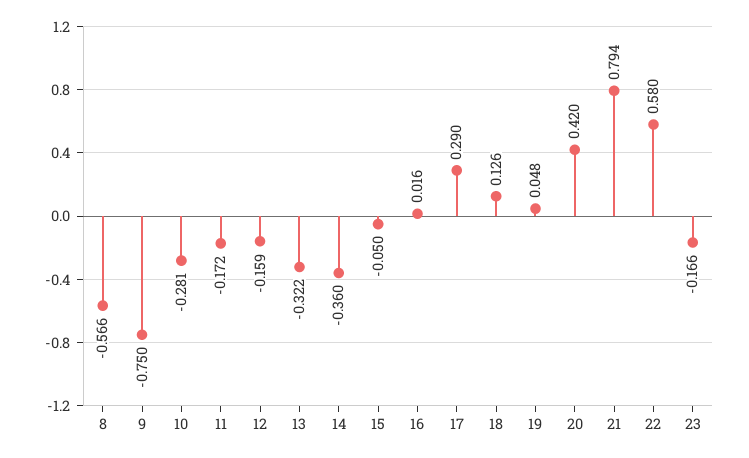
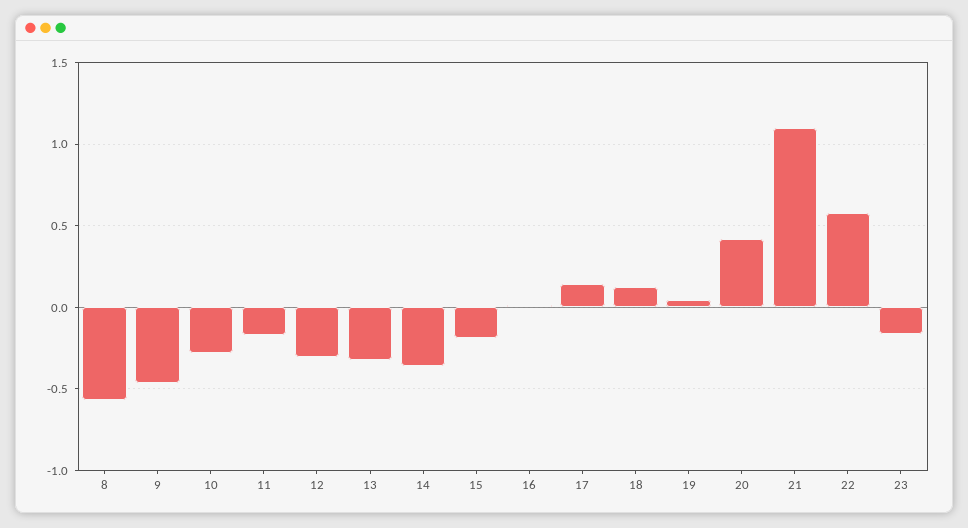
  {
    "8": -0.566,
-   "9": -0.75,
+   "9": -0.45,
    "10": -0.281,
    "11": -0.172,
-   "12": -0.159,
+   "12": -0.3,
    "13": -0.322,
    "14": -0.36,
-   "15": -0.05,
+   "15": -0.2,
    "16": 0.016,
-   "17": 0.29,
+   "17": 0.15,
    "18": 0.126,
    "19": 0.048,
    "20": 0.42,
-   "21": 0.794,
+   "21": 1.1,
    "22": 0.58,
    "23": -0.166
  }

